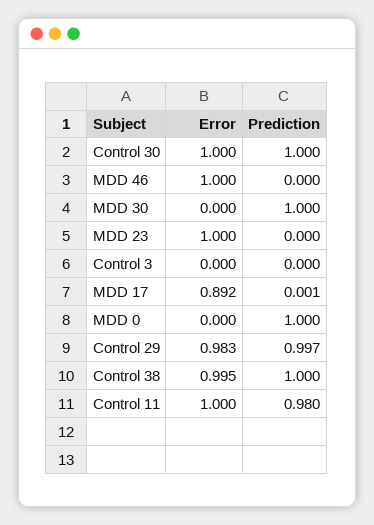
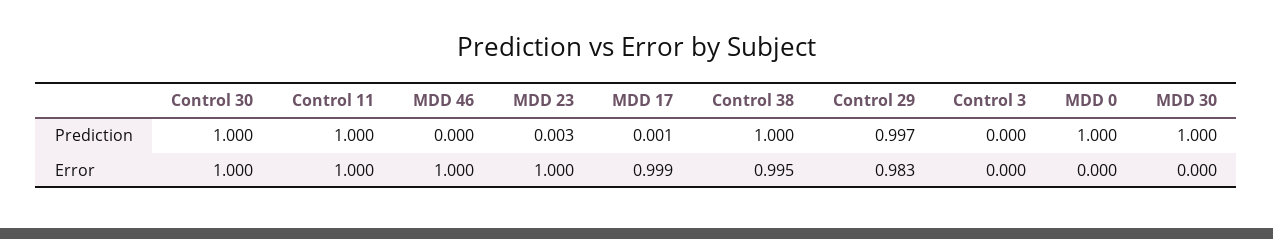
  {
    "Error": {
      "Control 30": 1,
      "MDD 46": 1,
      "MDD 30": 0,
      "MDD 23": 1,
      "Control 3": 0,
-     "MDD 17": 0.892,
+     "MDD 17": 0.999,
      "MDD 0": 0,
      "Control 29": 0.983,
      "Control 38": 0.995,
      "Control 11": 1
    },
    "Prediction": {
      "Control 30": 1,
      "MDD 46": 0,
      "MDD 30": 1,
-     "MDD 23": 0,
+     "MDD 23": 0.003,
      "Control 3": 0,
      "MDD 17": 0.001,
      "MDD 0": 1,
      "Control 29": 0.997,
      "Control 38": 1,
-     "Control 11": 0.98
+     "Control 11": 1
    }
  }

